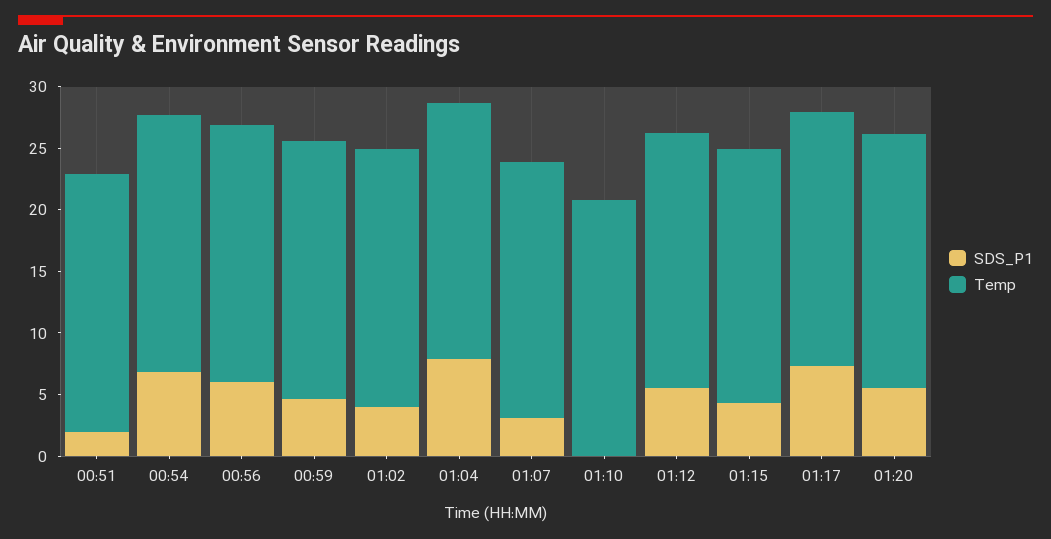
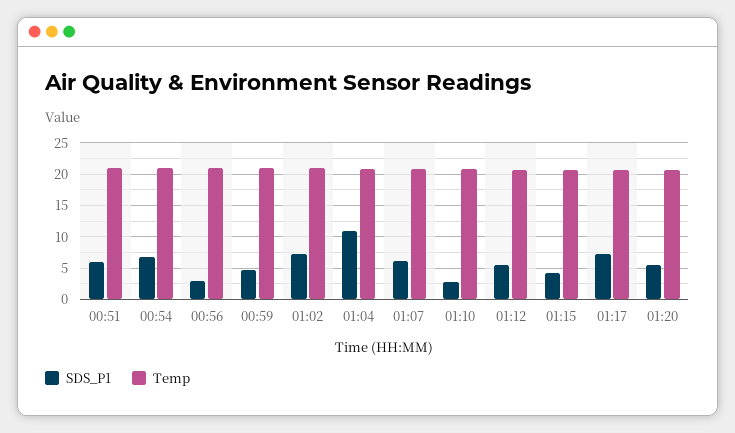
  {
    "SDS_P1": {
-     "00:51": 2,
+     "00:51": 6,
      "00:54": 7,
-     "00:56": 6,
+     "00:56": 3,
      "00:59": 5,
-     "01:02": 4,
+     "01:02": 7,
-     "01:04": 8,
+     "01:04": 11,
-     "01:07": 3,
+     "01:07": 6,
-     "01:10": 0,
+     "01:10": 3,
      "01:12": 6,
      "01:15": 4,
      "01:17": 7,
      "01:20": 6
    },
    "Temp": {
      "00:51": 21,
      "00:54": 21,
      "00:56": 21,
      "00:59": 21,
      "01:02": 21,
      "01:04": 21,
      "01:07": 21,
      "01:10": 21,
      "01:12": 21,
      "01:15": 21,
      "01:17": 21,
      "01:20": 21
    }
  }

